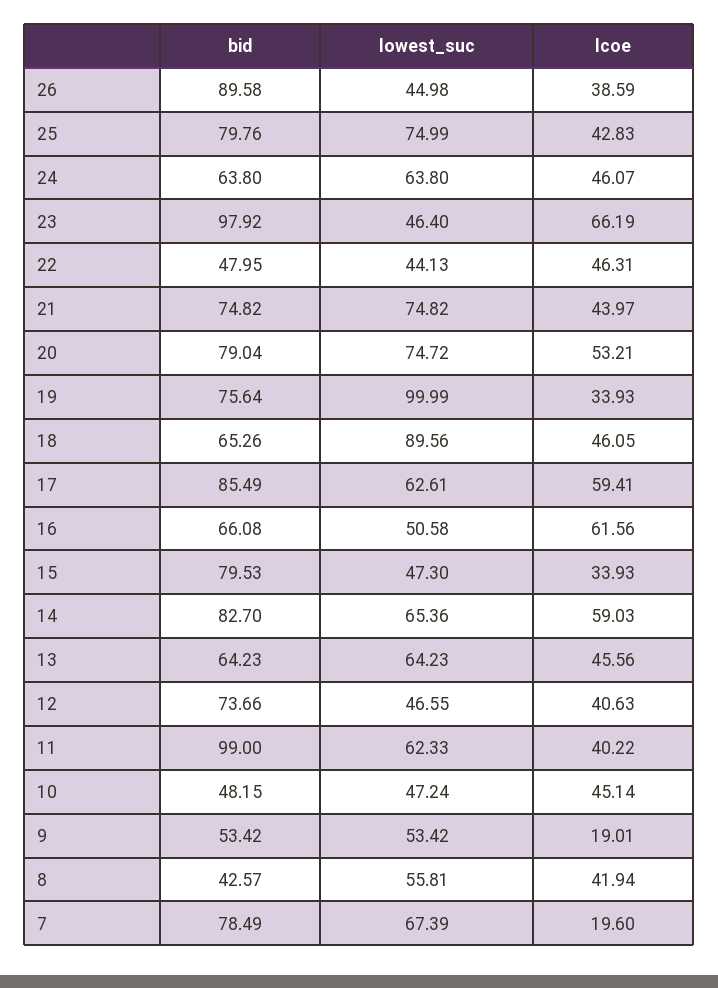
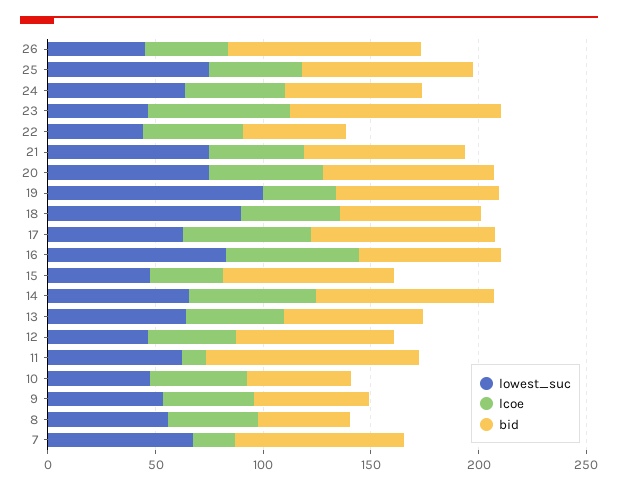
  {
    "bid": {
      "26": 89.58,
      "25": 79.76,
      "24": 63.8,
      "23": 97.92,
      "22": 47.95,
      "21": 74.82,
      "20": 79.04,
      "19": 75.64,
      "18": 65.26,
      "17": 85.49,
      "16": 66.08,
      "15": 79.53,
      "14": 82.7,
      "13": 64.23,
      "12": 73.66,
      "11": 99,
      "10": 48.15,
      "9": 53.42,
      "8": 42.57,
      "7": 78.49
    },
    "lowest_suc": {
      "26": 44.98,
      "25": 74.99,
      "24": 63.8,
      "23": 46.4,
      "22": 44.13,
      "21": 74.82,
      "20": 74.72,
      "19": 99.99,
      "18": 89.56,
      "17": 62.61,
-     "16": 50.58,
+     "16": 80,
      "15": 47.3,
      "14": 65.36,
      "13": 64.23,
      "12": 46.55,
      "11": 62.33,
      "10": 47.24,
      "9": 53.42,
      "8": 55.81,
      "7": 67.39
    },
    "lcoe": {
      "26": 38.59,
      "25": 42.83,
      "24": 46.07,
      "23": 66.19,
      "22": 46.31,
      "21": 43.97,
      "20": 53.21,
      "19": 33.93,
      "18": 46.05,
      "17": 59.41,
      "16": 61.56,
      "15": 33.93,
      "14": 59.03,
      "13": 45.56,
      "12": 40.63,
-     "11": 40.22,
+     "11": 10,
      "10": 45.14,
-     "9": 19.01,
+     "9": 40,
      "8": 41.94,
      "7": 19.6
    }
  }

